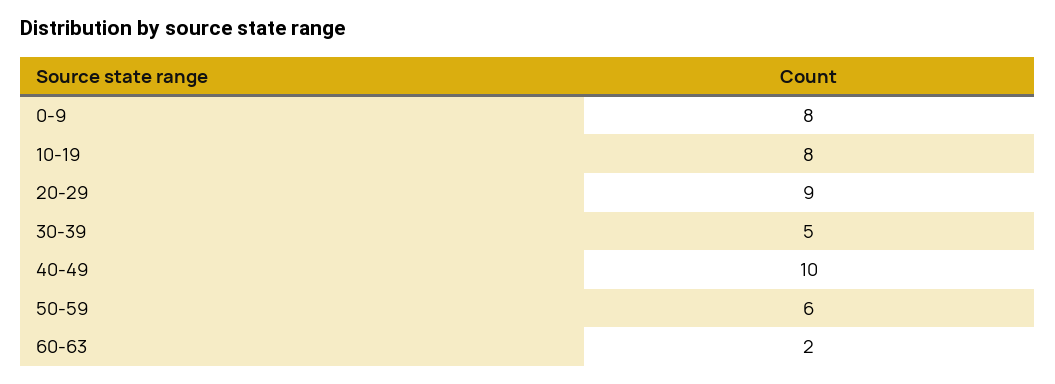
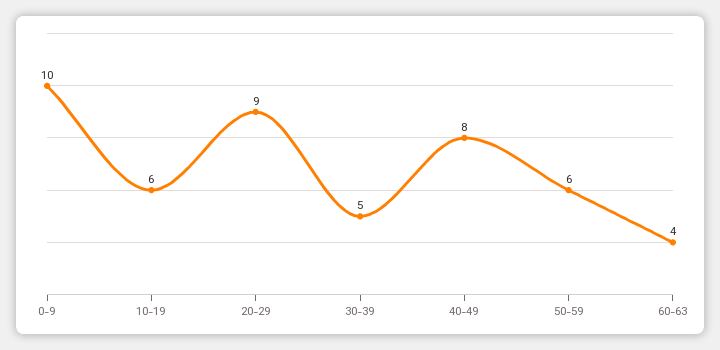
  {
-   "0-9": 8,
+   "0-9": 10,
-   "10-19": 8,
+   "10-19": 6,
    "20-29": 9,
    "30-39": 5,
-   "40-49": 10,
+   "40-49": 8,
    "50-59": 6,
-   "60-63": 2
+   "60-63": 4
  }

